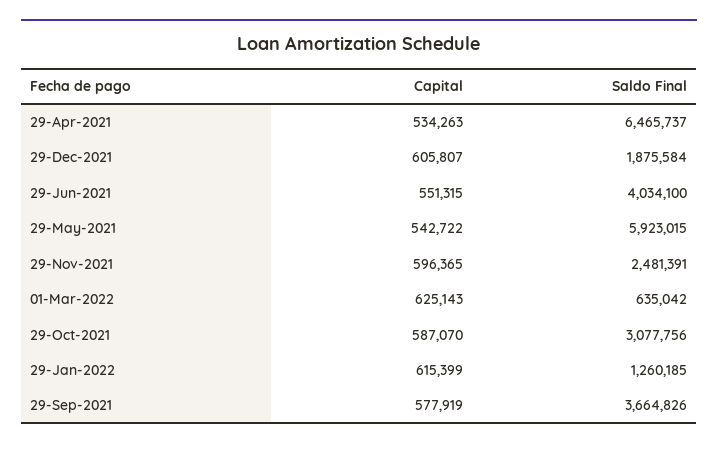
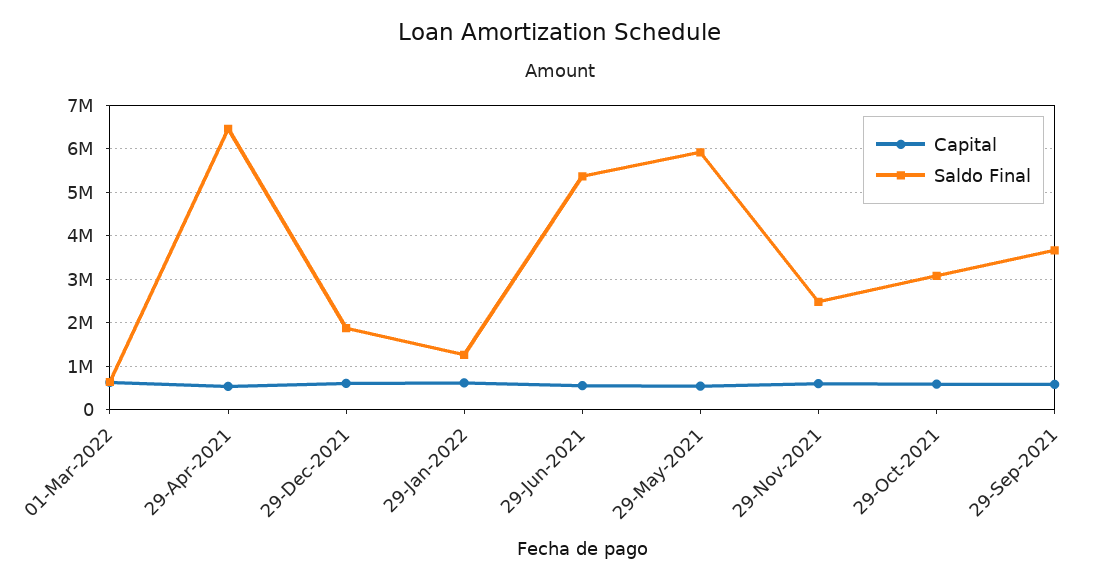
  {
    "Capital": {
      "29-Apr-2021": 534263,
      "29-Dec-2021": 605807,
      "29-Jun-2021": 551315,
      "29-May-2021": 542722,
      "29-Nov-2021": 596365,
      "01-Mar-2022": 625143,
      "29-Oct-2021": 587070,
      "29-Jan-2022": 615399,
      "29-Sep-2021": 577919
    },
    "Saldo Final": {
      "29-Apr-2021": 6465737,
      "29-Dec-2021": 1875584,
-     "29-Jun-2021": 4034100,
+     "29-Jun-2021": 5400000,
      "29-May-2021": 5923015,
      "29-Nov-2021": 2481391,
      "01-Mar-2022": 635042,
      "29-Oct-2021": 3077756,
      "29-Jan-2022": 1260185,
      "29-Sep-2021": 3664826
    }
  }

